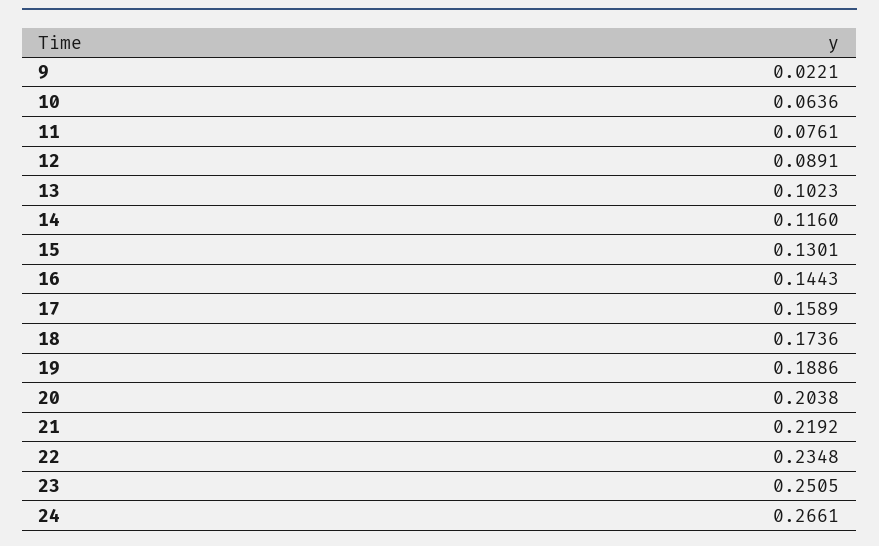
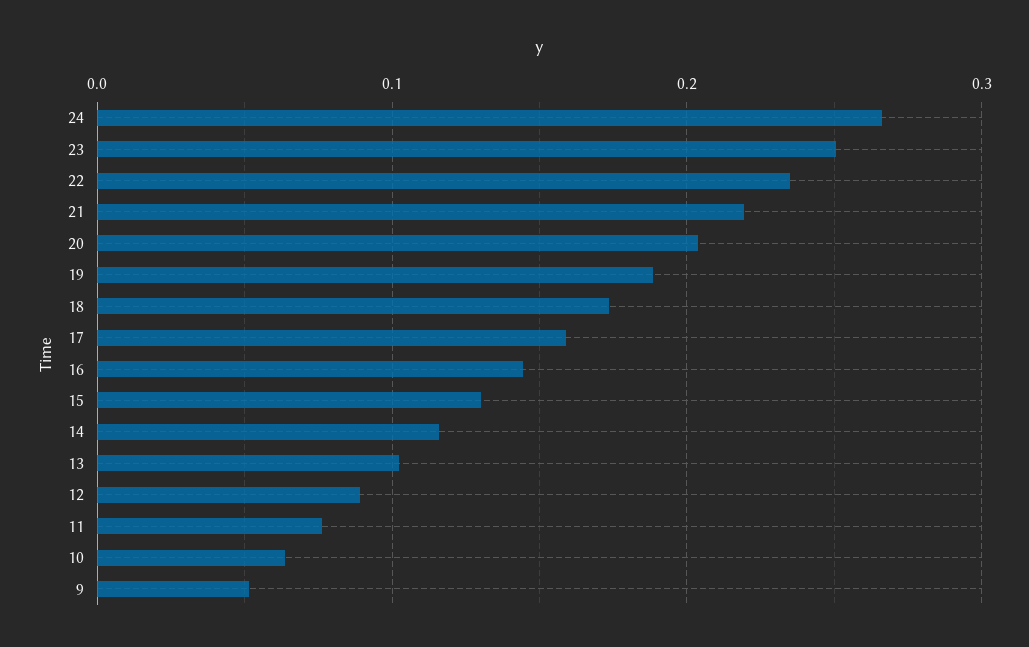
  {
-   "9": 0.0221,
+   "9": 0.05,
    "10": 0.0636,
    "11": 0.0761,
    "12": 0.0891,
    "13": 0.1023,
    "14": 0.116,
    "15": 0.1301,
    "16": 0.1443,
    "17": 0.1589,
    "18": 0.1736,
    "19": 0.1886,
    "20": 0.2038,
    "21": 0.2192,
    "22": 0.2348,
    "23": 0.2505,
    "24": 0.2661
  }

